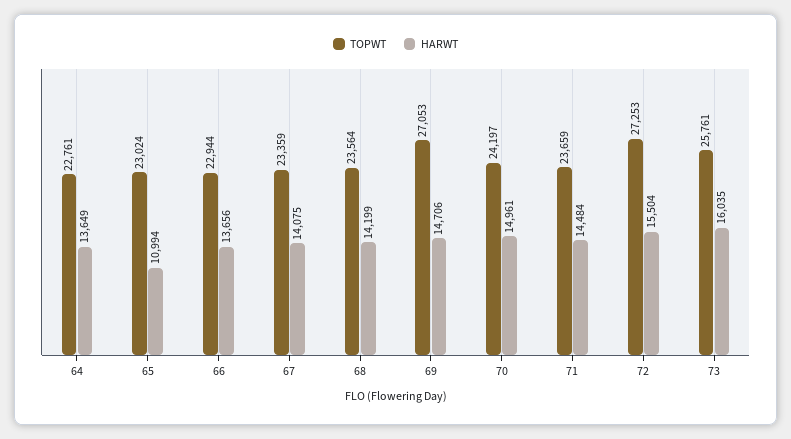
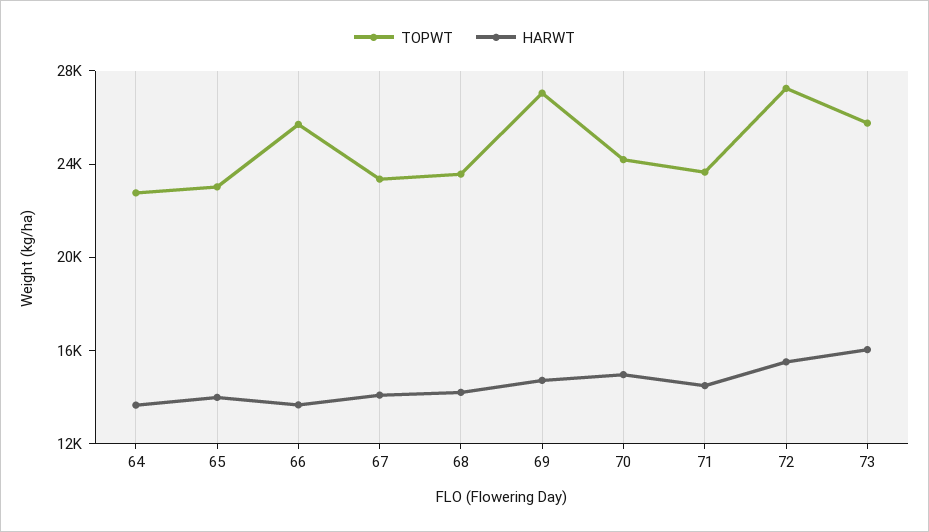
  {
    "TOPWT": {
      "64": 22761,
      "65": 23024,
-     "66": 22944,
+     "66": 26000,
      "67": 23359,
      "68": 23564,
      "69": 27053,
      "70": 24197,
      "71": 23659,
      "72": 27253,
      "73": 25761
    },
    "HARWT": {
      "64": 13649,
-     "65": 10994,
+     "65": 14000,
      "66": 13656,
      "67": 14075,
      "68": 14199,
      "69": 14706,
      "70": 14961,
      "71": 14484,
      "72": 15504,
      "73": 16035
    }
  }

